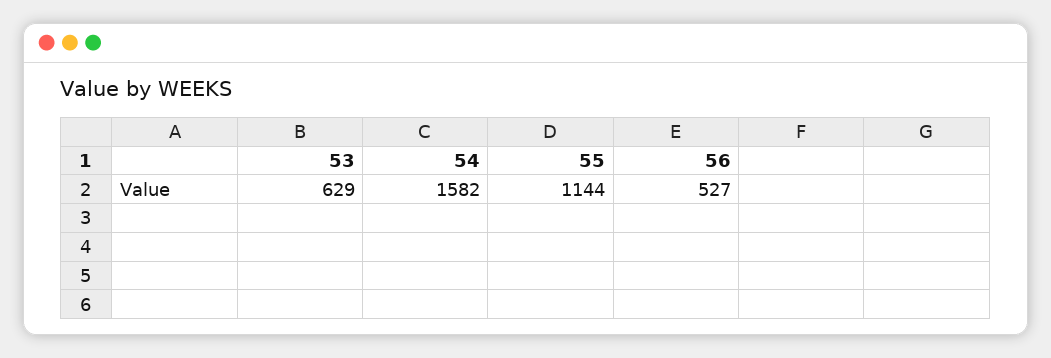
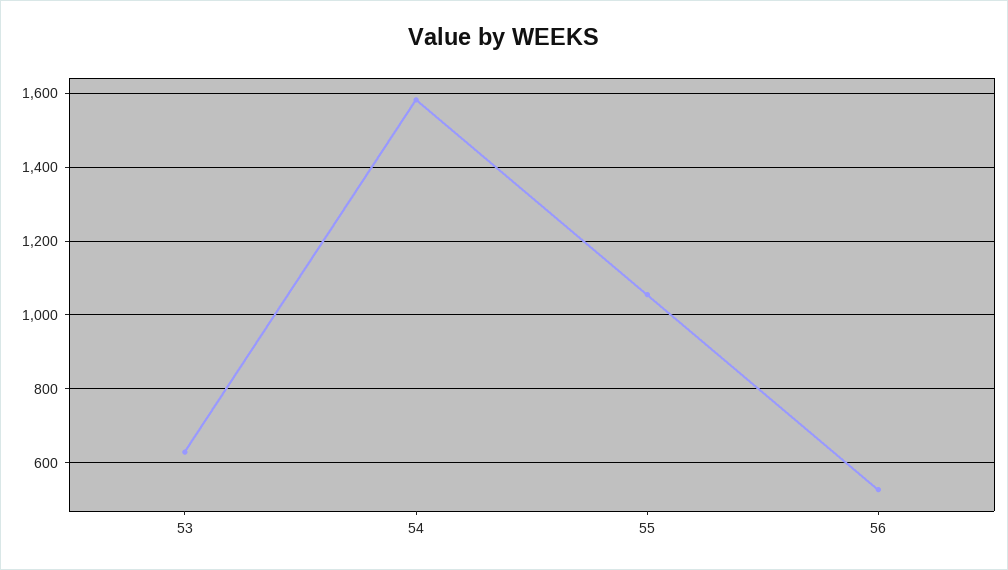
  {
    "53": 629,
    "54": 1582,
-   "55": 1144,
+   "55": 1060,
    "56": 527
  }

